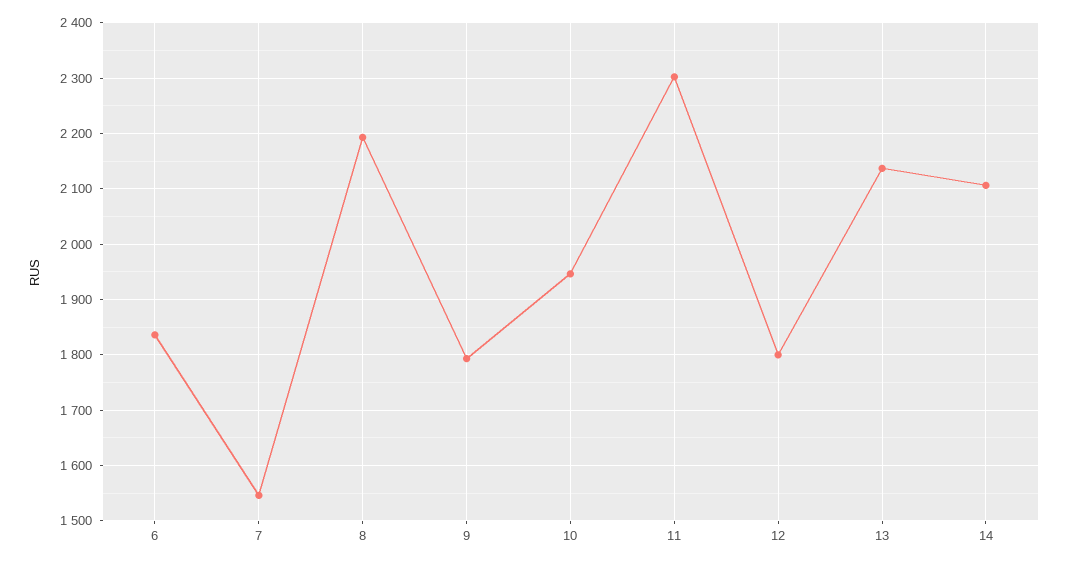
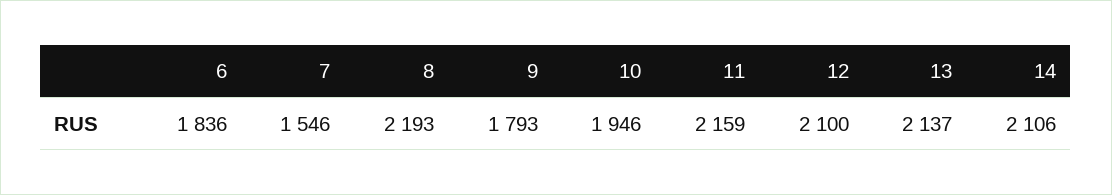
  {
    "6": 1836,
    "7": 1546,
    "8": 2193,
    "9": 1793,
    "10": 1946,
-   "11": 2300,
+   "11": 2159,
-   "12": 1800,
+   "12": 2100,
    "13": 2137,
    "14": 2106
  }

